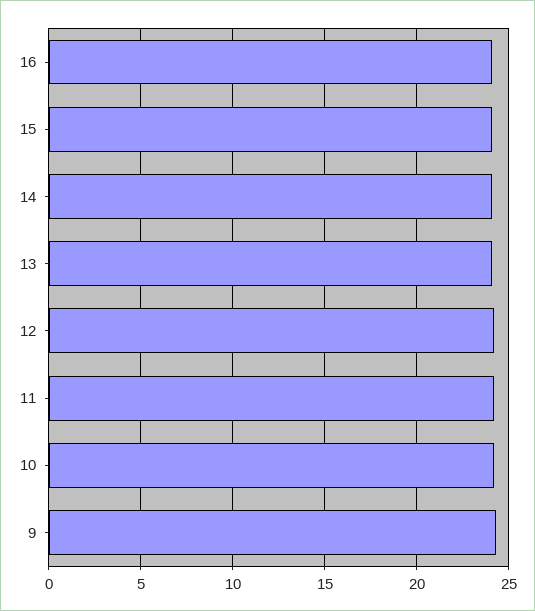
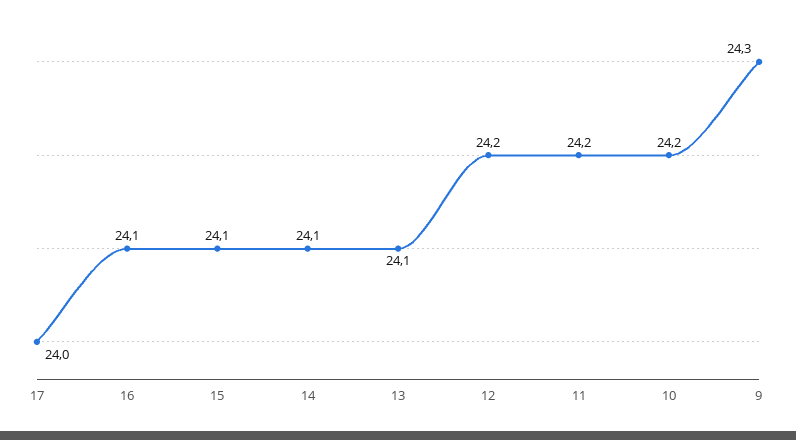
  {
    "16": 24.1,
    "15": 24.1,
    "14": 24.1,
    "13": 24.1,
    "12": 24.2,
    "11": 24.2,
    "10": 24.2,
-   "9": 24.3
+   "9": 24.3,
+   "17": 24
  }

